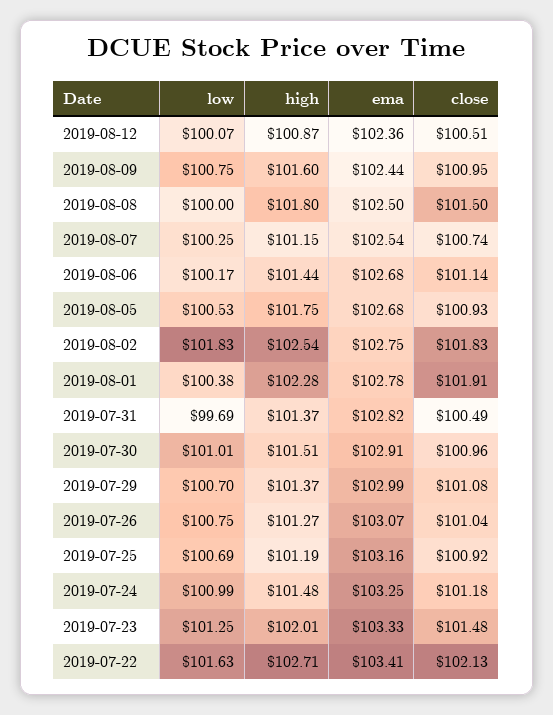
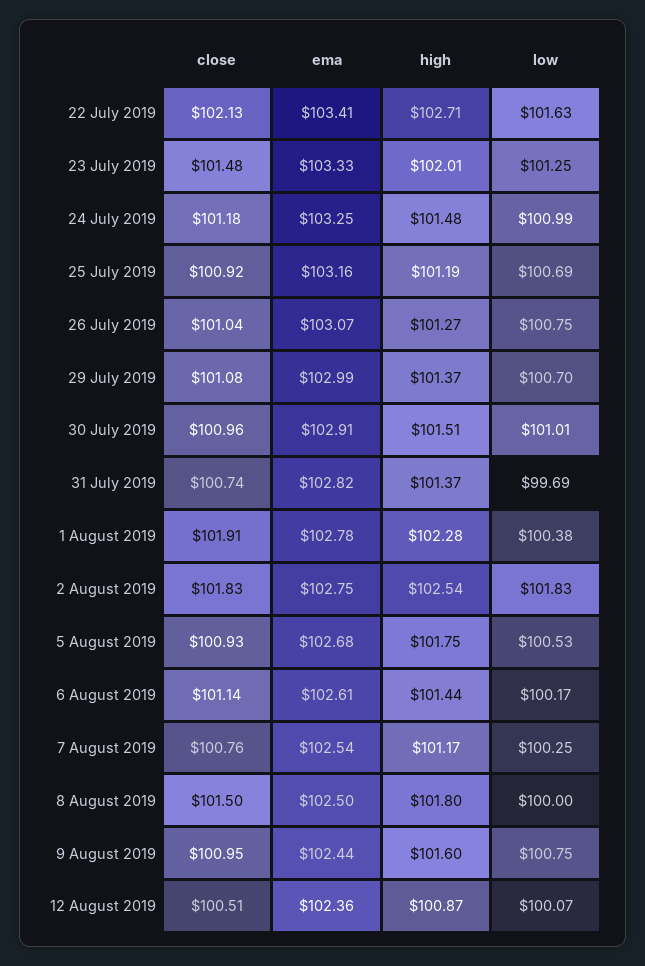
  {
    "low": {
      "2019-08-12": 100.07,
      "2019-08-09": 100.75,
      "2019-08-08": 100,
      "2019-08-07": 100.25,
      "2019-08-06": 100.17,
      "2019-08-05": 100.53,
      "2019-08-02": 101.83,
      "2019-08-01": 100.38,
      "2019-07-31": 99.69,
      "2019-07-30": 101.01,
      "2019-07-29": 100.7,
      "2019-07-26": 100.75,
      "2019-07-25": 100.69,
      "2019-07-24": 100.99,
      "2019-07-23": 101.25,
      "2019-07-22": 101.63
    },
    "high": {
      "2019-08-12": 100.87,
      "2019-08-09": 101.6,
      "2019-08-08": 101.8,
-     "2019-08-07": 101.15,
+     "2019-08-07": 101.17,
      "2019-08-06": 101.44,
      "2019-08-05": 101.75,
      "2019-08-02": 102.54,
      "2019-08-01": 102.28,
      "2019-07-31": 101.37,
      "2019-07-30": 101.51,
      "2019-07-29": 101.37,
      "2019-07-26": 101.27,
      "2019-07-25": 101.19,
      "2019-07-24": 101.48,
      "2019-07-23": 102.01,
      "2019-07-22": 102.71
    },
    "ema": {
      "2019-08-12": 102.36,
      "2019-08-09": 102.44,
      "2019-08-08": 102.5,
      "2019-08-07": 102.54,
-     "2019-08-06": 102.68,
+     "2019-08-06": 102.61,
      "2019-08-05": 102.68,
      "2019-08-02": 102.75,
      "2019-08-01": 102.78,
      "2019-07-31": 102.82,
      "2019-07-30": 102.91,
      "2019-07-29": 102.99,
      "2019-07-26": 103.07,
      "2019-07-25": 103.16,
      "2019-07-24": 103.25,
      "2019-07-23": 103.33,
      "2019-07-22": 103.41
    },
    "close": {
      "2019-08-12": 100.51,
      "2019-08-09": 100.95,
      "2019-08-08": 101.5,
-     "2019-08-07": 100.74,
+     "2019-08-07": 100.76,
      "2019-08-06": 101.14,
      "2019-08-05": 100.93,
      "2019-08-02": 101.83,
      "2019-08-01": 101.91,
-     "2019-07-31": 100.49,
+     "2019-07-31": 100.74,
      "2019-07-30": 100.96,
      "2019-07-29": 101.08,
      "2019-07-26": 101.04,
      "2019-07-25": 100.92,
      "2019-07-24": 101.18,
      "2019-07-23": 101.48,
      "2019-07-22": 102.13
    }
  }

